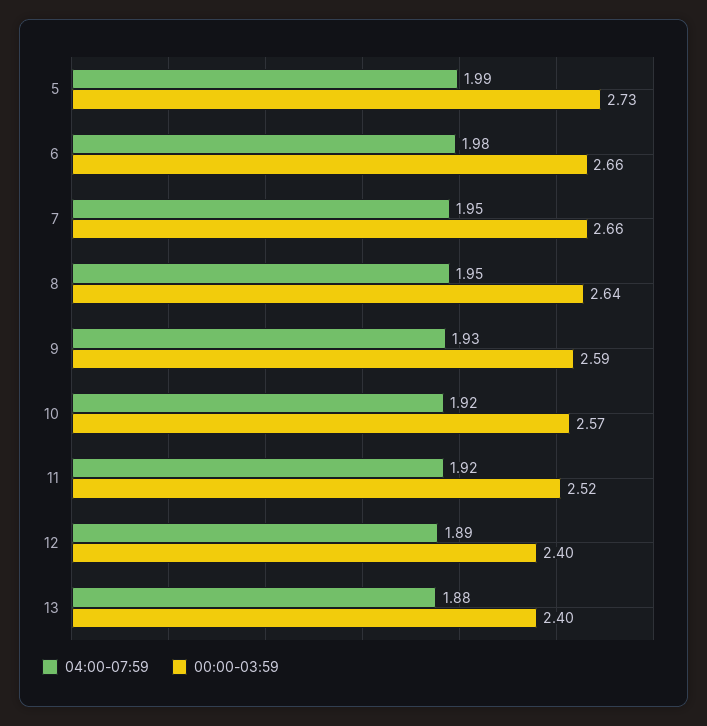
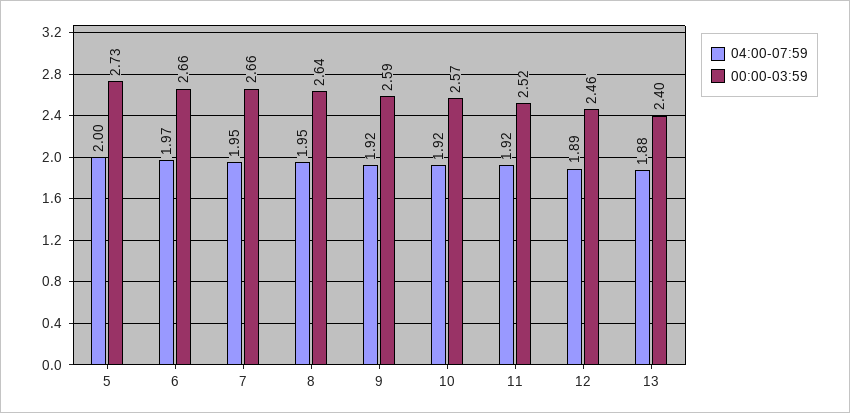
  {
    "04:00-07:59": {
-     "5": 1.99,
+     "5": 2,
-     "6": 1.98,
+     "6": 1.97,
      "7": 1.95,
      "8": 1.95,
-     "9": 1.93,
+     "9": 1.92,
      "10": 1.92,
      "11": 1.92,
      "12": 1.89,
      "13": 1.88
    },
    "00:00-03:59": {
      "5": 2.73,
      "6": 2.66,
      "7": 2.66,
      "8": 2.64,
      "9": 2.59,
      "10": 2.57,
      "11": 2.52,
-     "12": 2.4,
+     "12": 2.46,
      "13": 2.4
    }
  }

